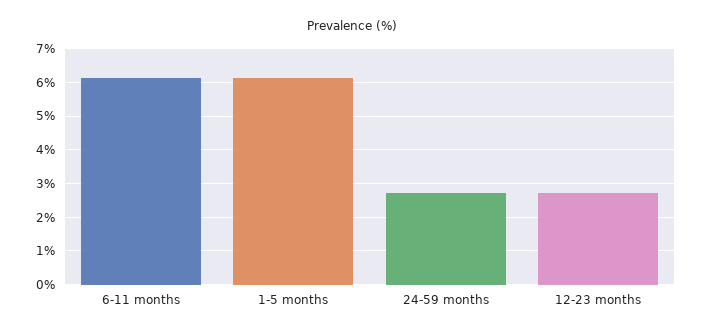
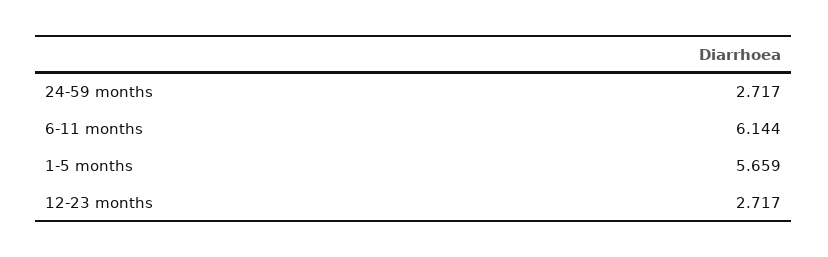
  {
    "6-11 months": 6.144,
-   "1-5 months": 6.2,
+   "1-5 months": 5.659,
    "24-59 months": 2.717,
    "12-23 months": 2.717
  }

